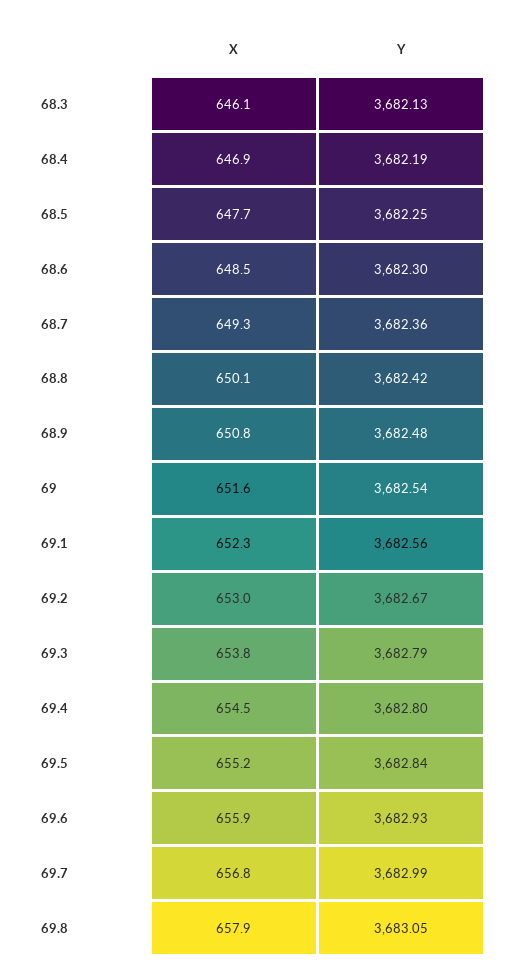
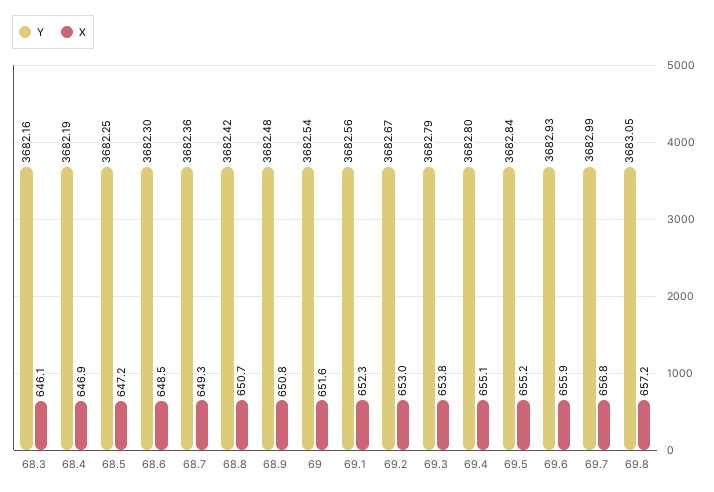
  {
    "X": {
      "68.3": 646.1,
      "68.4": 646.9,
-     "68.5": 647.7,
+     "68.5": 647.2,
      "68.6": 648.5,
      "68.7": 649.3,
-     "68.8": 650.1,
+     "68.8": 650.7,
      "68.9": 650.8,
      "69": 651.6,
      "69.1": 652.3,
      "69.2": 653,
      "69.3": 653.8,
-     "69.4": 654.5,
+     "69.4": 655.1,
      "69.5": 655.2,
      "69.6": 655.9,
      "69.7": 656.8,
-     "69.8": 657.9
+     "69.8": 657.2
    },
    "Y": {
-     "68.3": 3682.13,
+     "68.3": 3682.16,
      "68.4": 3682.19,
      "68.5": 3682.25,
      "68.6": 3682.3,
      "68.7": 3682.36,
      "68.8": 3682.42,
      "68.9": 3682.48,
      "69": 3682.54,
      "69.1": 3682.56,
      "69.2": 3682.67,
      "69.3": 3682.79,
      "69.4": 3682.8,
      "69.5": 3682.84,
      "69.6": 3682.93,
      "69.7": 3682.99,
      "69.8": 3683.05
    }
  }

